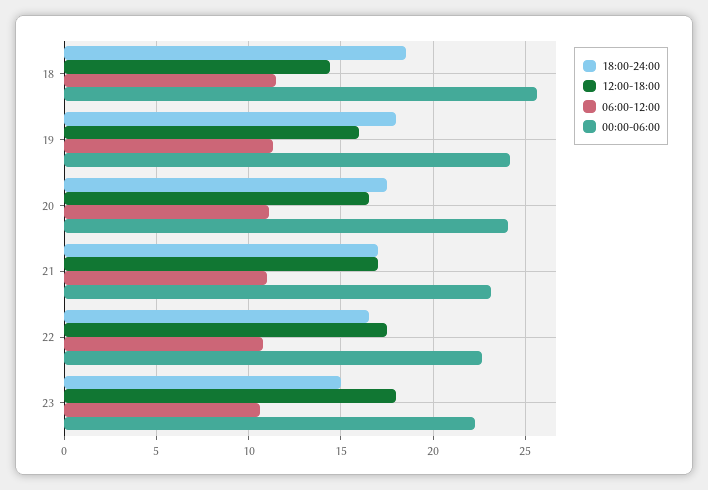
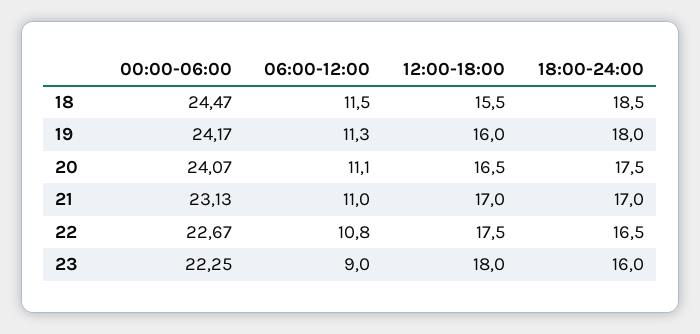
  {
    "18:00-24:00": {
      "18": 18.5,
      "19": 18,
      "20": 17.5,
      "21": 17,
      "22": 16.5,
-     "23": 15
+     "23": 16
    },
    "12:00-18:00": {
-     "18": 14.5,
+     "18": 15.5,
      "19": 16,
      "20": 16.5,
      "21": 17,
      "22": 17.5,
      "23": 18
    },
    "06:00-12:00": {
      "18": 11.5,
      "19": 11.3,
      "20": 11.1,
      "21": 11,
      "22": 10.8,
-     "23": 10.5
+     "23": 9
    },
    "00:00-06:00": {
-     "18": 25.5,
+     "18": 24.47,
      "19": 24.17,
      "20": 24.07,
      "21": 23.13,
      "22": 22.67,
      "23": 22.25
    }
  }

